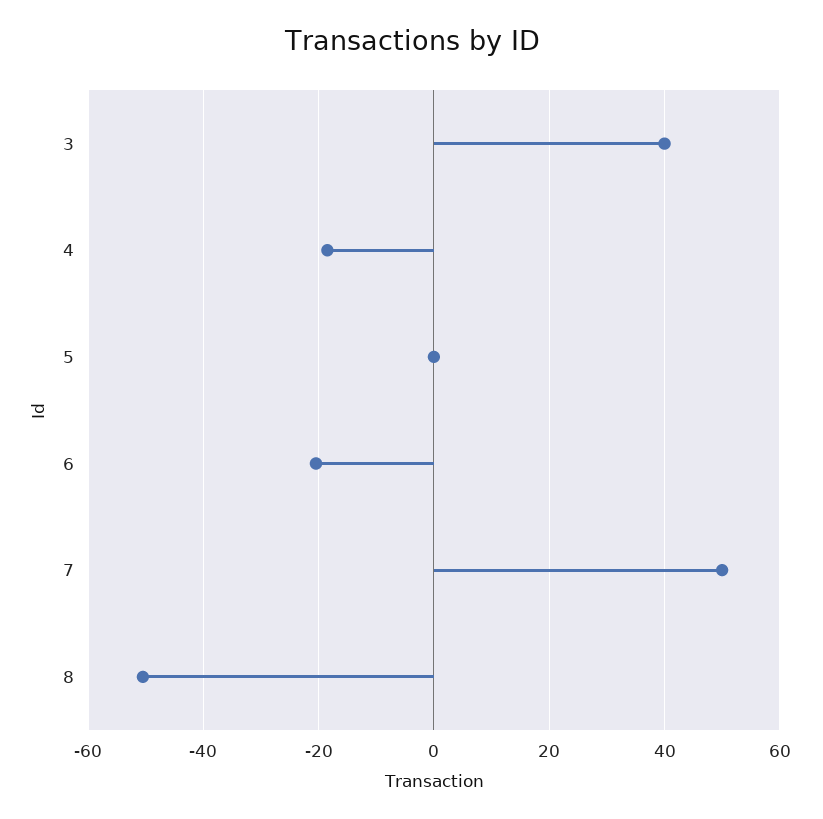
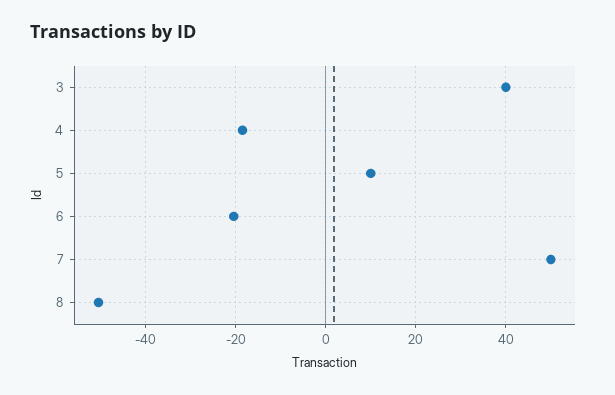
  {
    "3": 40,
    "4": -18,
-   "5": 0,
+   "5": 10,
    "6": -20,
    "7": 50,
    "8": -50
  }

